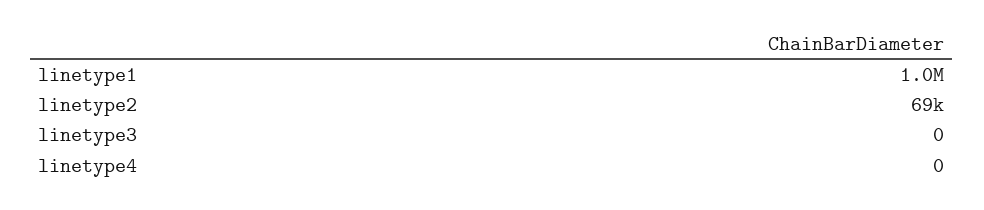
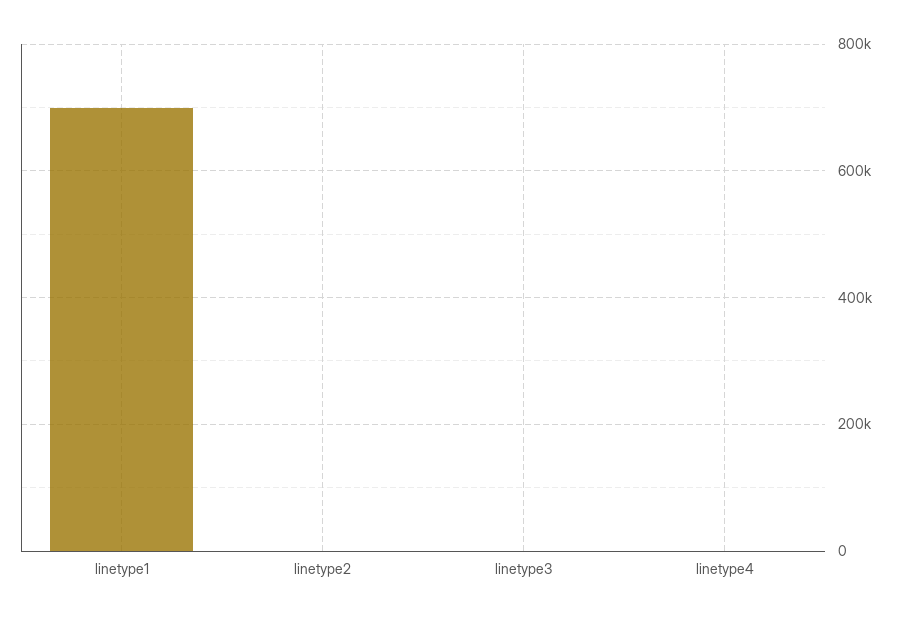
  {
-   "linetype1": 1000000,
+   "linetype1": 700000,
-   "linetype2": 69000,
+   "linetype2": 0,
    "linetype3": 0,
    "linetype4": 0
  }

